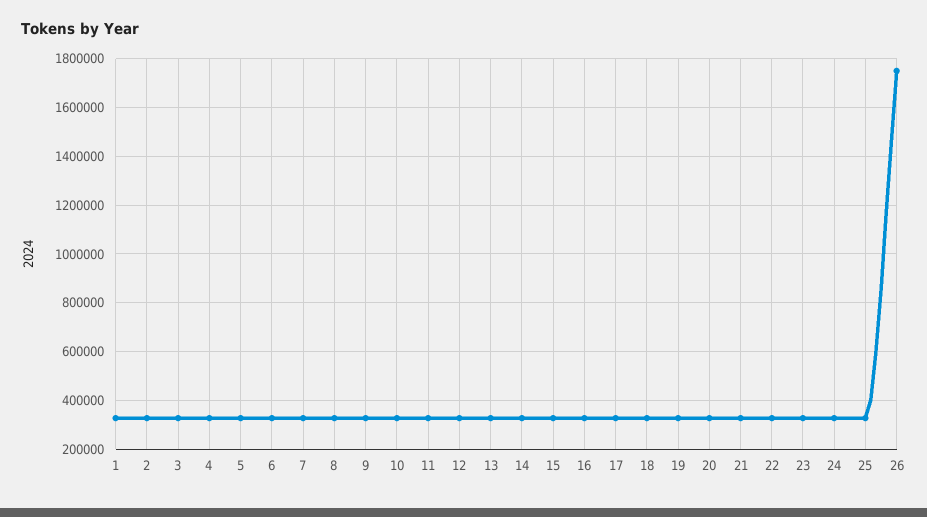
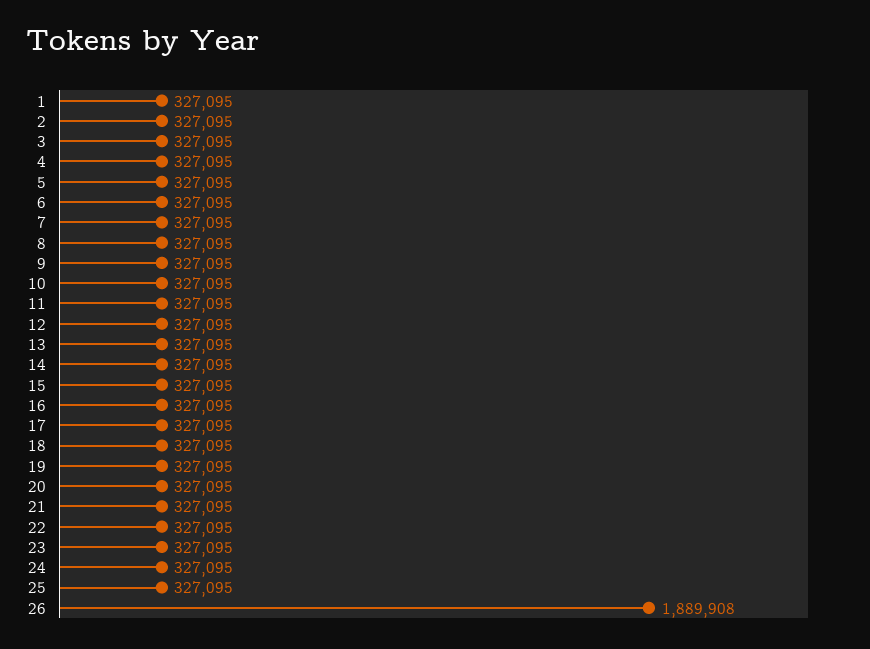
  {
    "1": 327095,
    "2": 327095,
    "3": 327095,
    "4": 327095,
    "5": 327095,
    "6": 327095,
    "7": 327095,
    "8": 327095,
    "9": 327095,
    "10": 327095,
    "11": 327095,
    "12": 327095,
    "13": 327095,
    "14": 327095,
    "15": 327095,
    "16": 327095,
    "17": 327095,
    "18": 327095,
    "19": 327095,
    "20": 327095,
    "21": 327095,
    "22": 327095,
    "23": 327095,
    "24": 327095,
    "25": 327095,
-   "26": 1750000
+   "26": 1889908
  }

